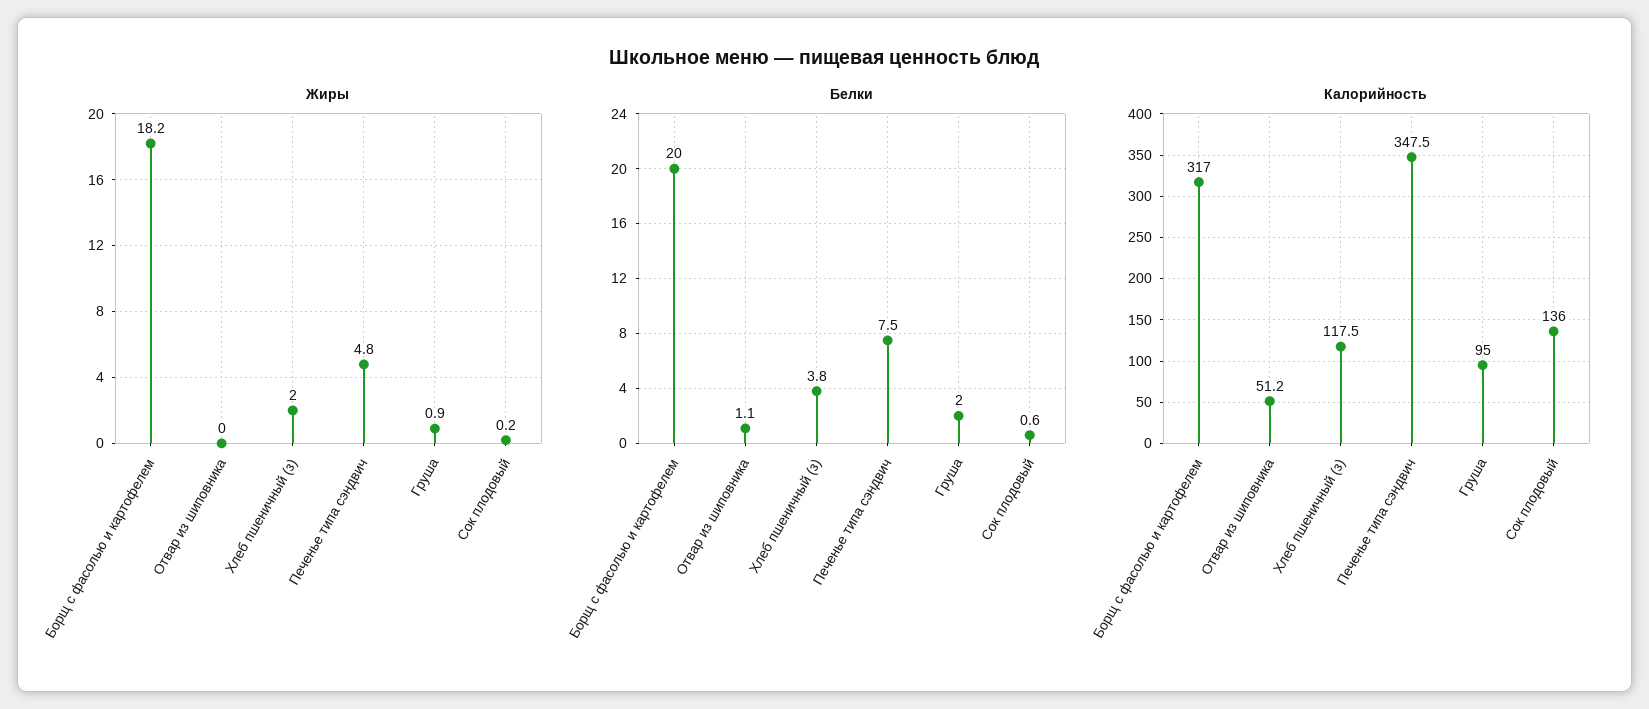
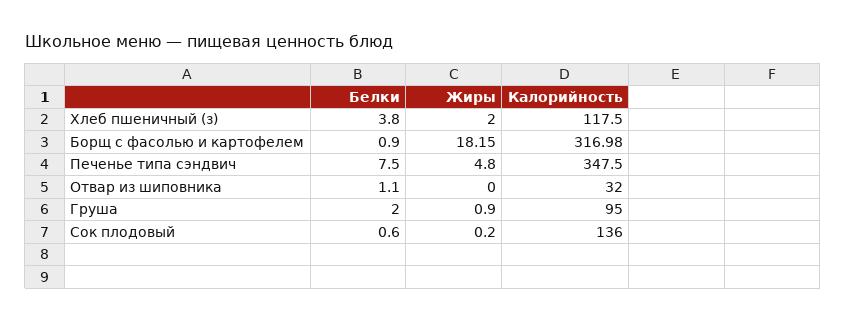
  {
    "Жиры": {
      "Борщ с фасолью и картофелем": 18.15,
      "Отвар из шиповника": 0,
      "Хлеб пшеничный (з)": 2,
      "Печенье типа сэндвич": 4.8,
      "Груша": 0.9,
      "Сок плодовый": 0.2
    },
    "Белки": {
-     "Борщ с фасолью и картофелем": 20,
+     "Борщ с фасолью и картофелем": 0.9,
      "Отвар из шиповника": 1.1,
      "Хлеб пшеничный (з)": 3.8,
      "Печенье типа сэндвич": 7.5,
      "Груша": 2,
      "Сок плодовый": 0.6
    },
    "Калорийность": {
      "Борщ с фасолью и картофелем": 316.98,
-     "Отвар из шиповника": 51.2,
+     "Отвар из шиповника": 32,
      "Хлеб пшеничный (з)": 117.5,
      "Печенье типа сэндвич": 347.5,
      "Груша": 95,
      "Сок плодовый": 136
    }
  }

